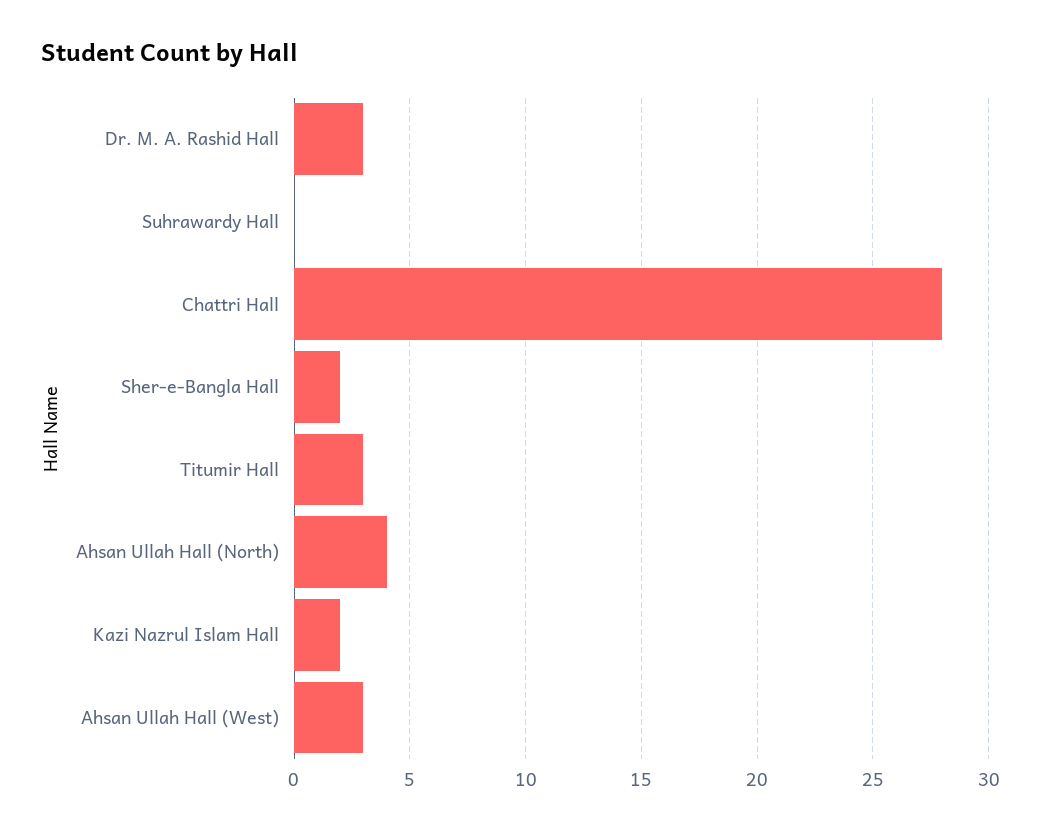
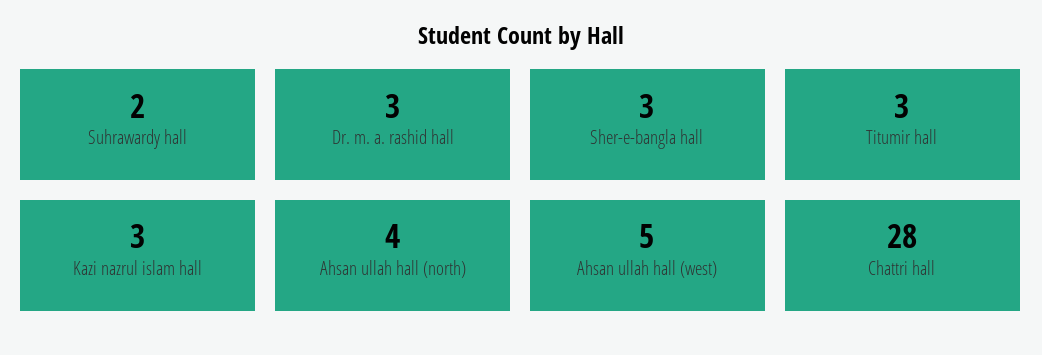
  {
    "Dr. M. A. Rashid Hall": 3,
-   "Suhrawardy Hall": 0,
+   "Suhrawardy Hall": 2,
    "Chattri Hall": 28,
-   "Sher-e-Bangla Hall": 2,
+   "Sher-e-Bangla Hall": 3,
    "Titumir Hall": 3,
    "Ahsan Ullah Hall (North)": 4,
-   "Kazi Nazrul Islam Hall": 2,
+   "Kazi Nazrul Islam Hall": 3,
-   "Ahsan Ullah Hall (West)": 3
+   "Ahsan Ullah Hall (West)": 5
  }

